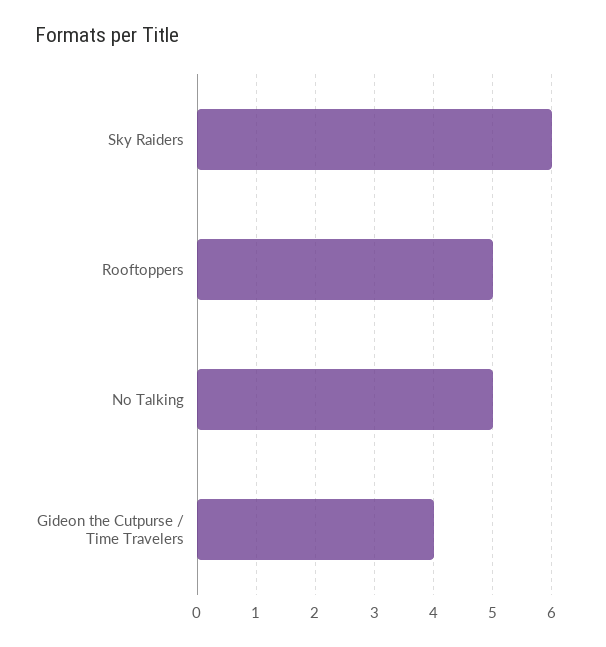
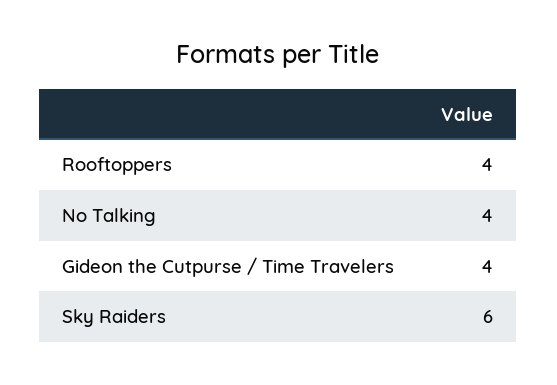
  {
    "Sky Raiders": 6,
-   "Rooftoppers": 5,
+   "Rooftoppers": 4,
-   "No Talking": 5,
+   "No Talking": 4,
    "Gideon the Cutpurse / Time Travelers": 4
  }

